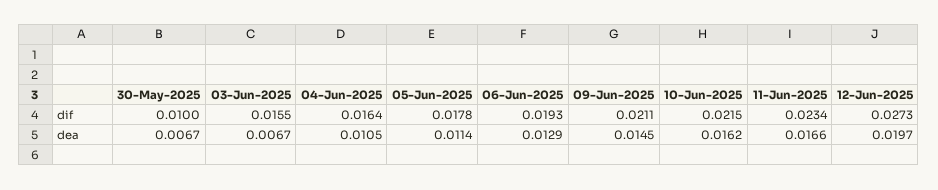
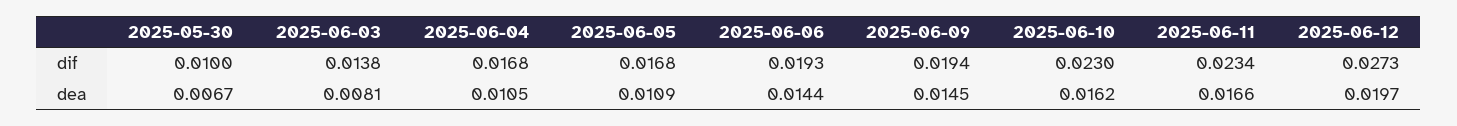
  {
    "30-May-2025": {
      "dif": 0.01,
      "dea": 0.0067
    },
    "03-Jun-2025": {
-     "dif": 0.0155,
+     "dif": 0.0138,
-     "dea": 0.0067
+     "dea": 0.0081
    },
    "04-Jun-2025": {
-     "dif": 0.0164,
+     "dif": 0.0168,
      "dea": 0.0105
    },
    "05-Jun-2025": {
-     "dif": 0.0178,
+     "dif": 0.0168,
-     "dea": 0.0114
+     "dea": 0.0109
    },
    "06-Jun-2025": {
      "dif": 0.0193,
-     "dea": 0.0129
+     "dea": 0.0144
    },
    "09-Jun-2025": {
-     "dif": 0.0211,
+     "dif": 0.0194,
      "dea": 0.0145
    },
    "10-Jun-2025": {
-     "dif": 0.0215,
+     "dif": 0.023,
      "dea": 0.0162
    },
    "11-Jun-2025": {
      "dif": 0.0234,
      "dea": 0.0166
    },
    "12-Jun-2025": {
      "dif": 0.0273,
      "dea": 0.0197
    }
  }

